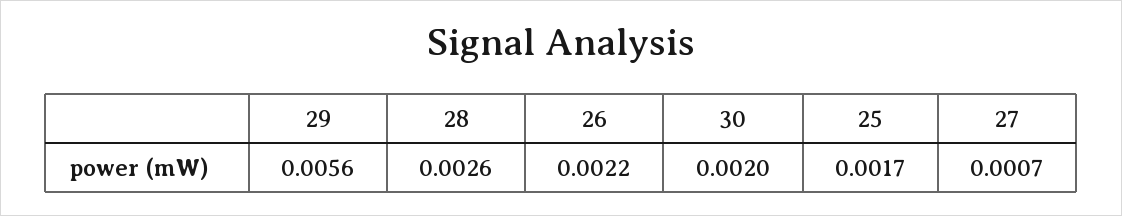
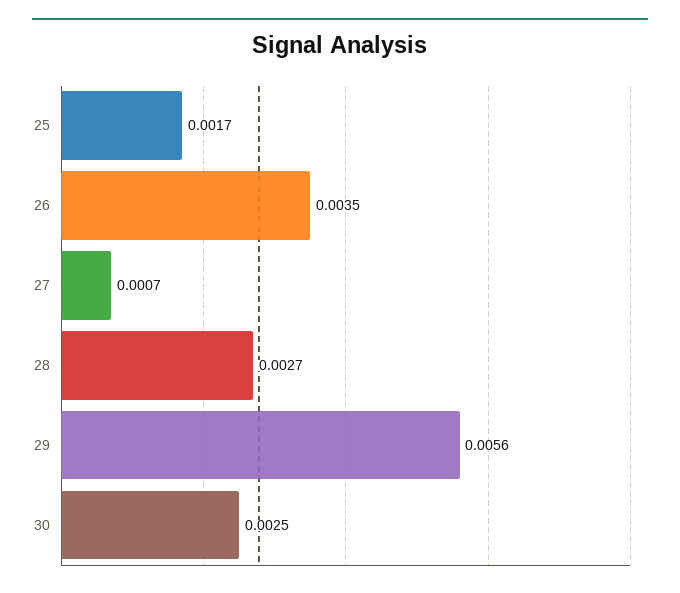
  {
    "29": 0.0056,
-   "28": 0.0026,
+   "28": 0.0027,
-   "26": 0.0022,
+   "26": 0.0035,
-   "30": 0.002,
+   "30": 0.0025,
    "25": 0.0017,
    "27": 0.0007
  }

